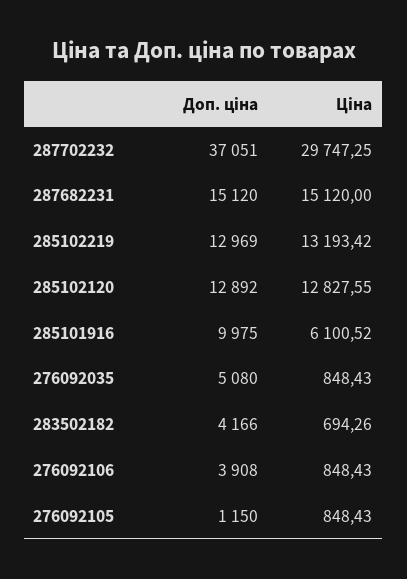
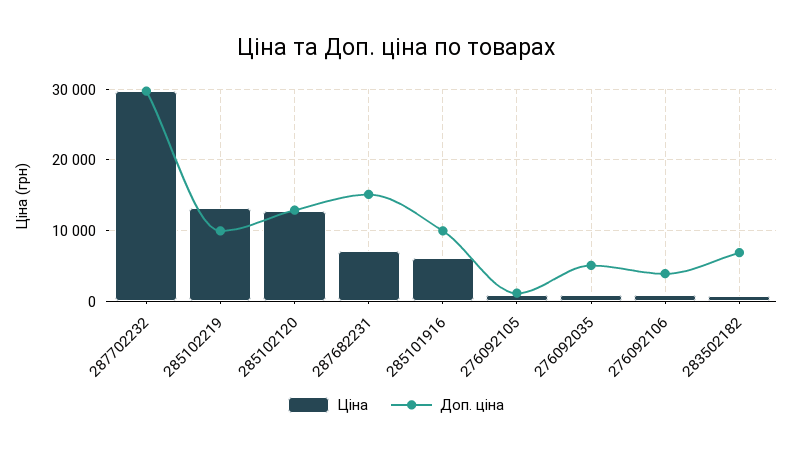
  {
    "Доп. ціна": {
-     "287702232": 37051,
+     "287702232": 30000,
      "287682231": 15120,
-     "285102219": 12969,
+     "285102219": 10000,
      "285102120": 12892,
      "285101916": 9975,
      "276092035": 5080,
-     "283502182": 4166,
+     "283502182": 7000,
      "276092106": 3908,
      "276092105": 1150
    },
    "Ціна": {
      "287702232": 29747.25,
-     "287682231": 15120,
+     "287682231": 7000,
      "285102219": 13193.42,
      "285102120": 12827.55,
      "285101916": 6100.52,
      "276092035": 848.43,
      "283502182": 694.26,
      "276092106": 848.43,
      "276092105": 848.43
    }
  }

